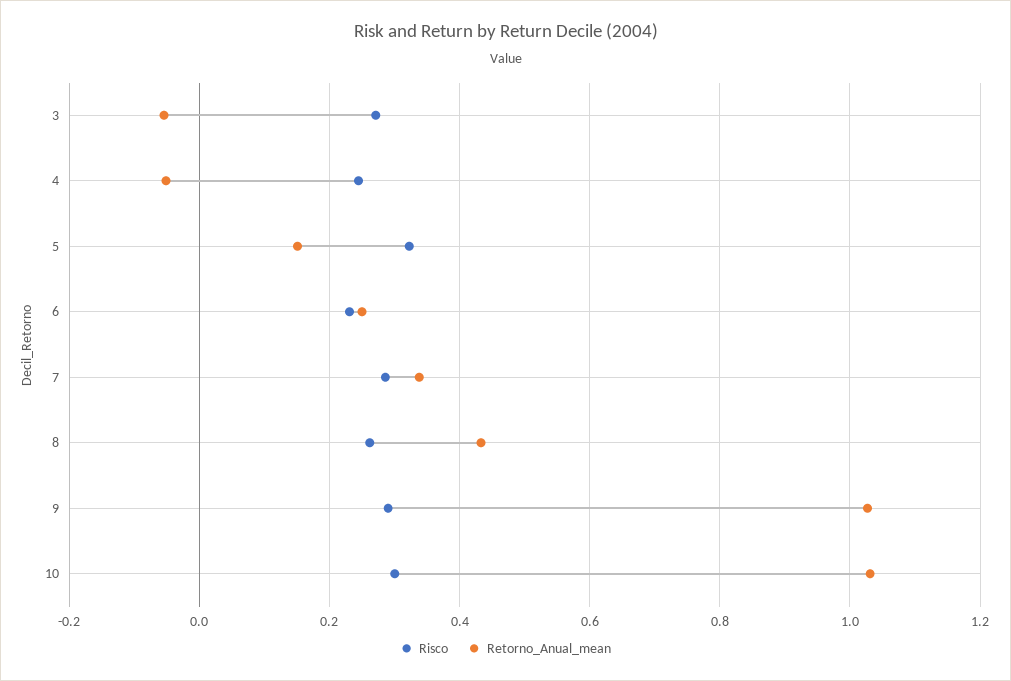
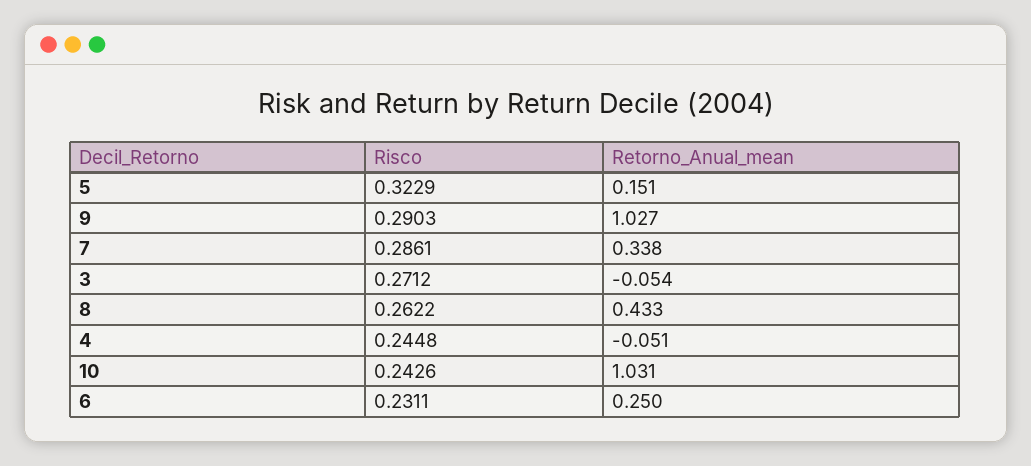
  {
    "Risco": {
      "3": 0.2712,
      "4": 0.2448,
      "5": 0.3229,
      "6": 0.2311,
      "7": 0.2861,
      "8": 0.2622,
      "9": 0.2903,
-     "10": 0.3
+     "10": 0.2426
    },
    "Retorno_Anual_mean": {
      "3": -0.054,
      "4": -0.051,
      "5": 0.151,
      "6": 0.25,
      "7": 0.338,
      "8": 0.433,
      "9": 1.027,
      "10": 1.031
    }
  }

